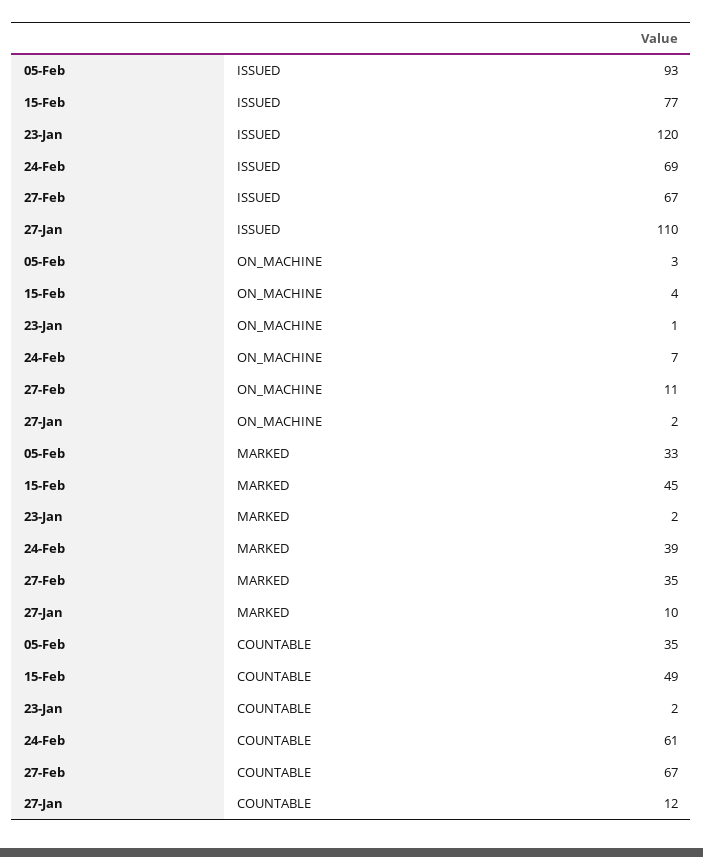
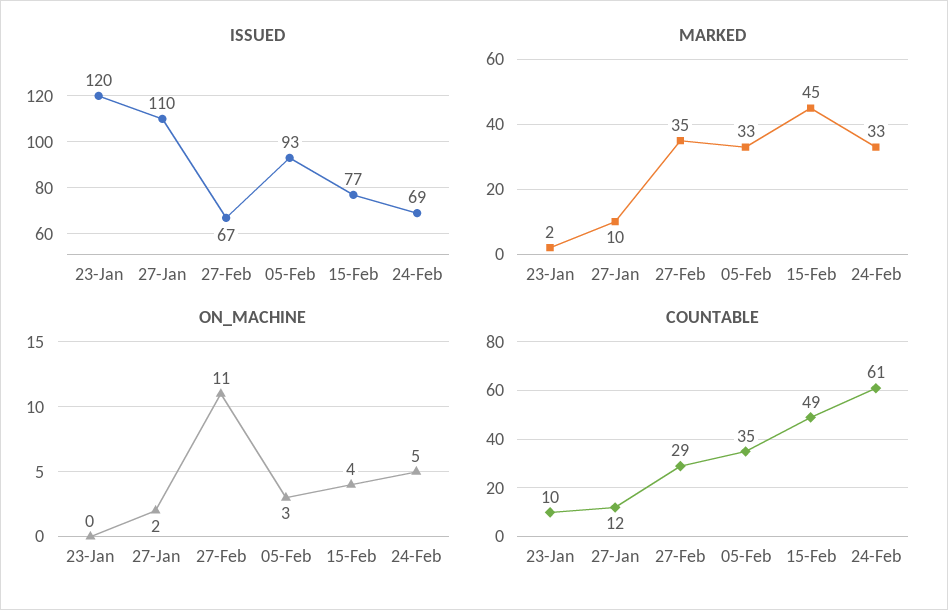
  {
    "ISSUED": {
      "05-Feb": 93,
      "15-Feb": 77,
      "23-Jan": 120,
      "24-Feb": 69,
      "27-Feb": 67,
      "27-Jan": 110
    },
    "ON_MACHINE": {
      "05-Feb": 3,
      "15-Feb": 4,
-     "23-Jan": 1,
+     "23-Jan": 0,
-     "24-Feb": 7,
+     "24-Feb": 5,
      "27-Feb": 11,
      "27-Jan": 2
    },
    "MARKED": {
      "05-Feb": 33,
      "15-Feb": 45,
      "23-Jan": 2,
-     "24-Feb": 39,
+     "24-Feb": 33,
      "27-Feb": 35,
      "27-Jan": 10
    },
    "COUNTABLE": {
      "05-Feb": 35,
      "15-Feb": 49,
-     "23-Jan": 2,
+     "23-Jan": 10,
      "24-Feb": 61,
-     "27-Feb": 67,
+     "27-Feb": 29,
      "27-Jan": 12
    }
  }

